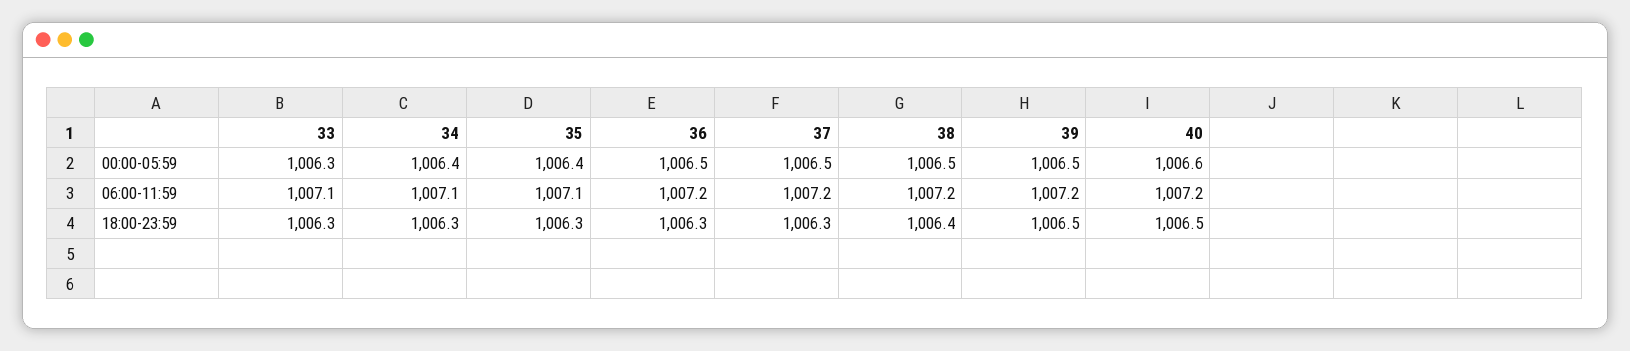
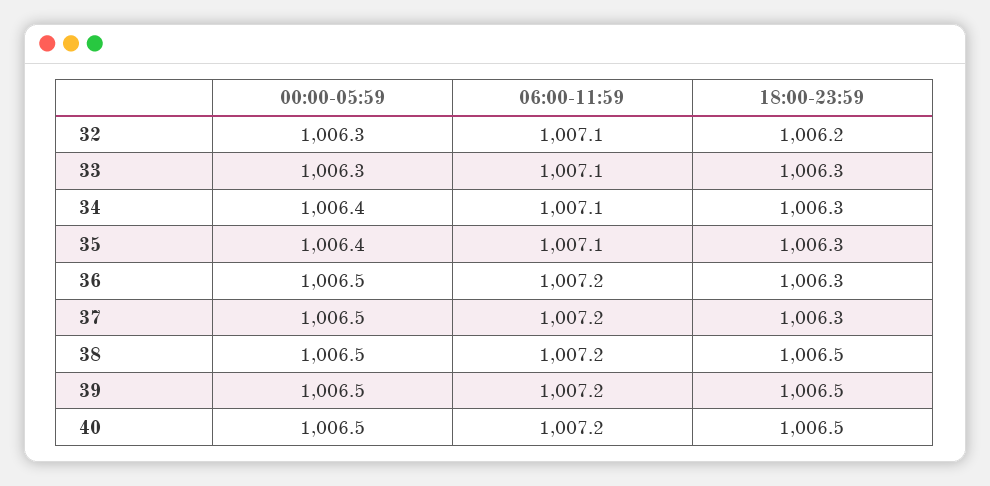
  {
    "33": {
      "00:00-05:59": 1006.3,
      "06:00-11:59": 1007.1,
      "18:00-23:59": 1006.3
    },
    "34": {
      "00:00-05:59": 1006.4,
      "06:00-11:59": 1007.1,
      "18:00-23:59": 1006.3
    },
    "35": {
      "00:00-05:59": 1006.4,
      "06:00-11:59": 1007.1,
      "18:00-23:59": 1006.3
    },
    "36": {
      "00:00-05:59": 1006.5,
      "06:00-11:59": 1007.2,
      "18:00-23:59": 1006.3
    },
    "37": {
      "00:00-05:59": 1006.5,
      "06:00-11:59": 1007.2,
      "18:00-23:59": 1006.3
    },
    "38": {
      "00:00-05:59": 1006.5,
      "06:00-11:59": 1007.2,
-     "18:00-23:59": 1006.4
+     "18:00-23:59": 1006.5
    },
    "39": {
      "00:00-05:59": 1006.5,
      "06:00-11:59": 1007.2,
      "18:00-23:59": 1006.5
    },
    "40": {
-     "00:00-05:59": 1006.6,
+     "00:00-05:59": 1006.5,
      "06:00-11:59": 1007.2,
      "18:00-23:59": 1006.5
-   }
+   },
+   "32": {
+     "00:00-05:59": 1006.3,
+     "06:00-11:59": 1007.1,
+     "18:00-23:59": 1006.2
+   }
  }

